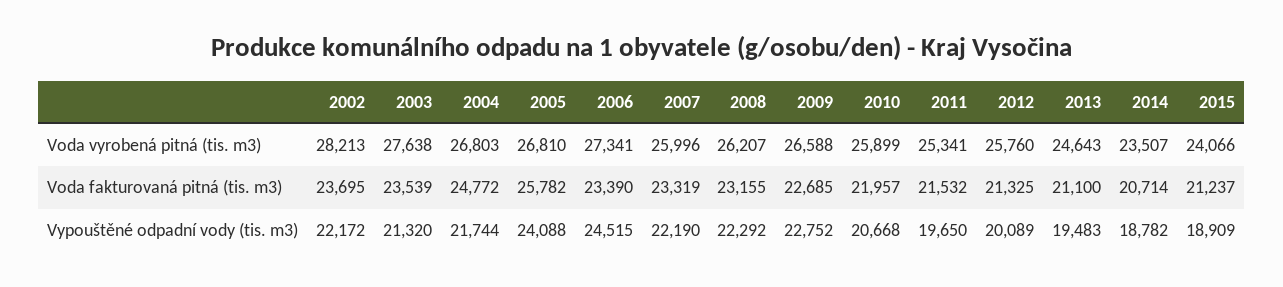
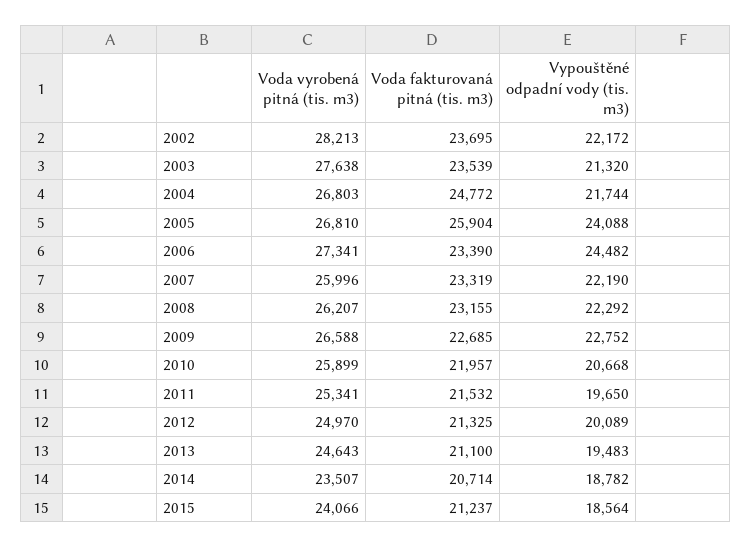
  {
    "2002": {
      "Voda vyrobená pitná (tis. m3)": 28213,
      "Voda fakturovaná pitná (tis. m3)": 23695,
      "Vypouštěné odpadní vody (tis. m3)": 22172
    },
    "2003": {
      "Voda vyrobená pitná (tis. m3)": 27638,
      "Voda fakturovaná pitná (tis. m3)": 23539,
      "Vypouštěné odpadní vody (tis. m3)": 21320
    },
    "2004": {
      "Voda vyrobená pitná (tis. m3)": 26803,
      "Voda fakturovaná pitná (tis. m3)": 24772,
      "Vypouštěné odpadní vody (tis. m3)": 21744
    },
    "2005": {
      "Voda vyrobená pitná (tis. m3)": 26810,
-     "Voda fakturovaná pitná (tis. m3)": 25782,
+     "Voda fakturovaná pitná (tis. m3)": 25904,
      "Vypouštěné odpadní vody (tis. m3)": 24088
    },
    "2006": {
      "Voda vyrobená pitná (tis. m3)": 27341,
      "Voda fakturovaná pitná (tis. m3)": 23390,
-     "Vypouštěné odpadní vody (tis. m3)": 24515
+     "Vypouštěné odpadní vody (tis. m3)": 24482
    },
    "2007": {
      "Voda vyrobená pitná (tis. m3)": 25996,
      "Voda fakturovaná pitná (tis. m3)": 23319,
      "Vypouštěné odpadní vody (tis. m3)": 22190
    },
    "2008": {
      "Voda vyrobená pitná (tis. m3)": 26207,
      "Voda fakturovaná pitná (tis. m3)": 23155,
      "Vypouštěné odpadní vody (tis. m3)": 22292
    },
    "2009": {
      "Voda vyrobená pitná (tis. m3)": 26588,
      "Voda fakturovaná pitná (tis. m3)": 22685,
      "Vypouštěné odpadní vody (tis. m3)": 22752
    },
    "2010": {
      "Voda vyrobená pitná (tis. m3)": 25899,
      "Voda fakturovaná pitná (tis. m3)": 21957,
      "Vypouštěné odpadní vody (tis. m3)": 20668
    },
    "2011": {
      "Voda vyrobená pitná (tis. m3)": 25341,
      "Voda fakturovaná pitná (tis. m3)": 21532,
      "Vypouštěné odpadní vody (tis. m3)": 19650
    },
    "2012": {
-     "Voda vyrobená pitná (tis. m3)": 25760,
+     "Voda vyrobená pitná (tis. m3)": 24970,
      "Voda fakturovaná pitná (tis. m3)": 21325,
      "Vypouštěné odpadní vody (tis. m3)": 20089
    },
    "2013": {
      "Voda vyrobená pitná (tis. m3)": 24643,
      "Voda fakturovaná pitná (tis. m3)": 21100,
      "Vypouštěné odpadní vody (tis. m3)": 19483
    },
    "2014": {
      "Voda vyrobená pitná (tis. m3)": 23507,
      "Voda fakturovaná pitná (tis. m3)": 20714,
      "Vypouštěné odpadní vody (tis. m3)": 18782
    },
    "2015": {
      "Voda vyrobená pitná (tis. m3)": 24066,
      "Voda fakturovaná pitná (tis. m3)": 21237,
-     "Vypouštěné odpadní vody (tis. m3)": 18909
+     "Vypouštěné odpadní vody (tis. m3)": 18564
    }
  }

